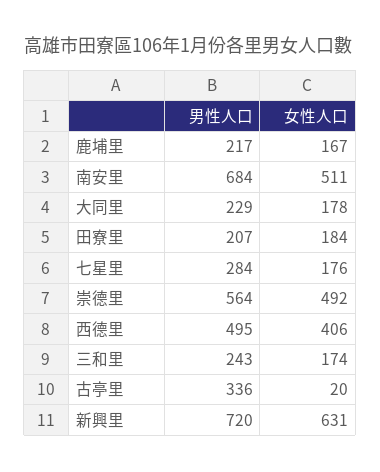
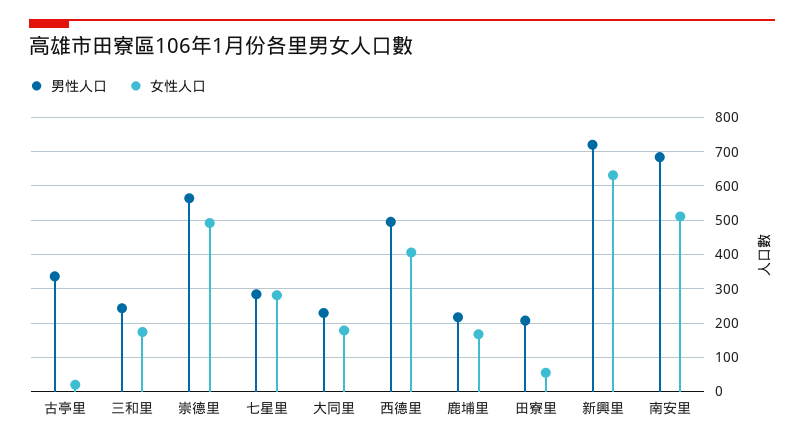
  {
    "男性人口": {
      "鹿埔里": 217,
      "南安里": 684,
      "大同里": 229,
      "田寮里": 207,
      "七星里": 284,
      "崇德里": 564,
      "西德里": 495,
      "三和里": 243,
      "古亭里": 336,
      "新興里": 720
    },
    "女性人口": {
      "鹿埔里": 167,
      "南安里": 511,
      "大同里": 178,
-     "田寮里": 184,
+     "田寮里": 60,
-     "七星里": 176,
+     "七星里": 280,
      "崇德里": 492,
      "西德里": 406,
      "三和里": 174,
      "古亭里": 20,
      "新興里": 631
    }
  }

